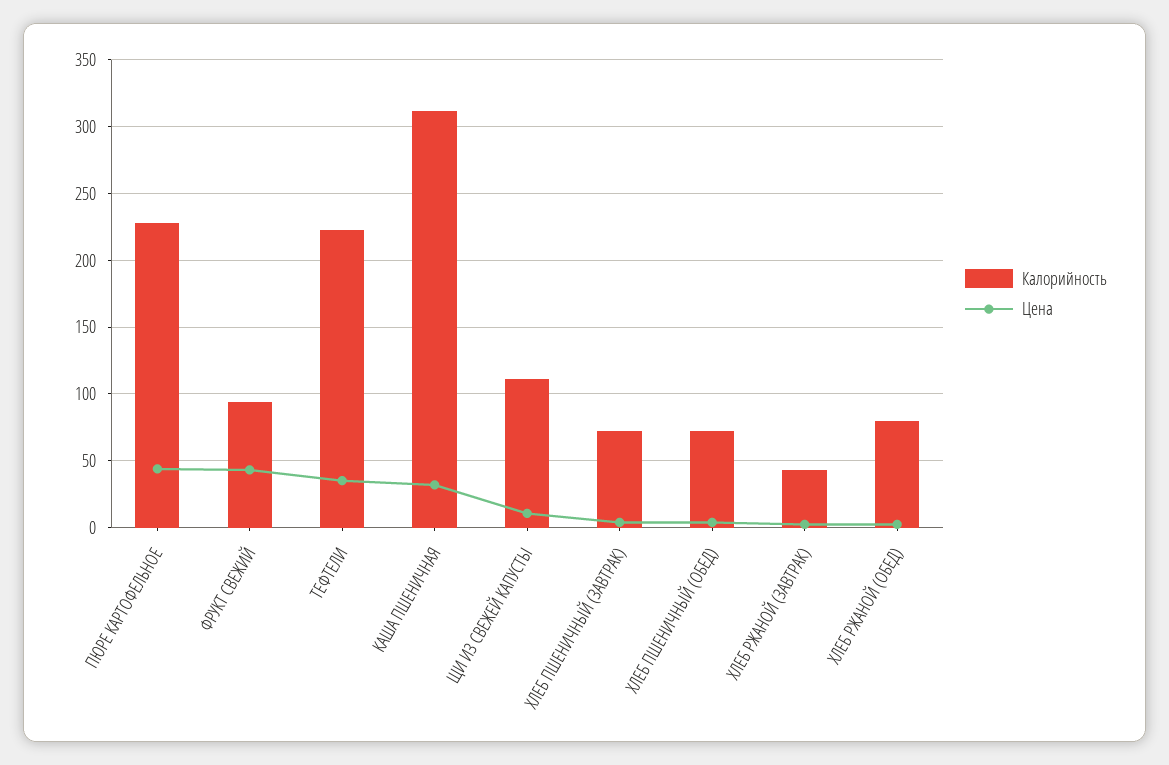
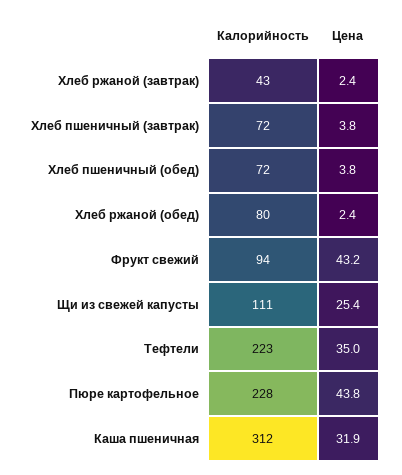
  {
    "Калорийность": {
      "ПЮРЕ КАРТОФЕЛЬНОЕ": 228,
      "ФРУКТ СВЕЖИЙ": 94,
      "ТЕФТЕЛИ": 223,
      "КАША ПШЕНИЧНАЯ": 312,
      "ЩИ ИЗ СВЕЖЕЙ КАПУСТЫ": 111,
      "ХЛЕБ ПШЕНИЧНЫЙ (ЗАВТРАК)": 72,
      "ХЛЕБ ПШЕНИЧНЫЙ (ОБЕД)": 72,
      "ХЛЕБ РЖАНОЙ (ЗАВТРАК)": 43,
      "ХЛЕБ РЖАНОЙ (ОБЕД)": 80
    },
    "Цена": {
      "ПЮРЕ КАРТОФЕЛЬНОЕ": 43.8,
      "ФРУКТ СВЕЖИЙ": 43.2,
      "ТЕФТЕЛИ": 35,
      "КАША ПШЕНИЧНАЯ": 31.9,
-     "ЩИ ИЗ СВЕЖЕЙ КАПУСТЫ": 10,
+     "ЩИ ИЗ СВЕЖЕЙ КАПУСТЫ": 25.4,
      "ХЛЕБ ПШЕНИЧНЫЙ (ЗАВТРАК)": 3.8,
      "ХЛЕБ ПШЕНИЧНЫЙ (ОБЕД)": 3.8,
      "ХЛЕБ РЖАНОЙ (ЗАВТРАК)": 2.4,
      "ХЛЕБ РЖАНОЙ (ОБЕД)": 2.4
    }
  }

